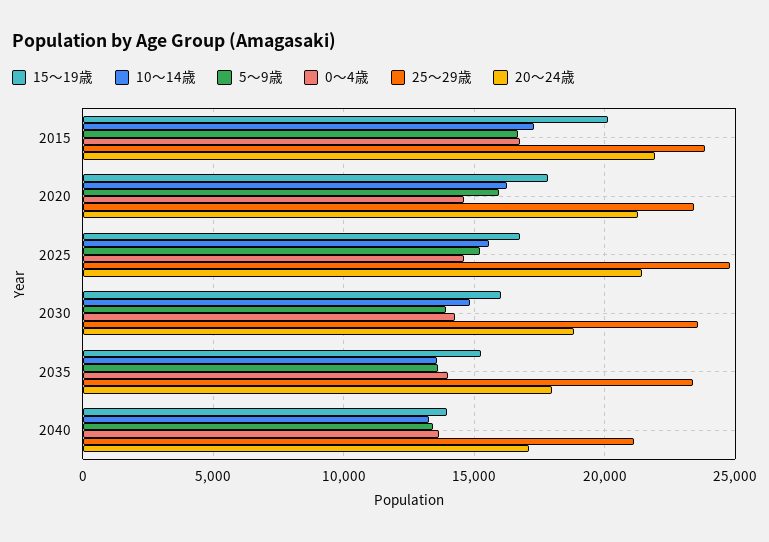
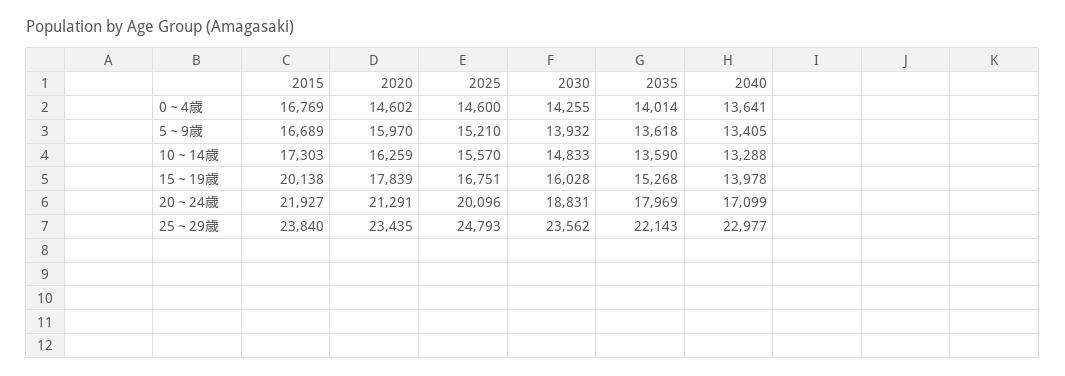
  {
    "15～19歳": {
      "2015": 20138,
      "2020": 17839,
      "2025": 16751,
      "2030": 16028,
      "2035": 15268,
      "2040": 13978
    },
    "10～14歳": {
      "2015": 17303,
      "2020": 16259,
      "2025": 15570,
      "2030": 14833,
      "2035": 13590,
      "2040": 13288
    },
    "5～9歳": {
      "2015": 16689,
      "2020": 15970,
      "2025": 15210,
      "2030": 13932,
      "2035": 13618,
      "2040": 13405
    },
    "0～4歳": {
      "2015": 16769,
      "2020": 14602,
      "2025": 14600,
      "2030": 14255,
      "2035": 14014,
      "2040": 13641
    },
    "25～29歳": {
      "2015": 23840,
      "2020": 23435,
      "2025": 24793,
      "2030": 23562,
-     "2035": 23500,
+     "2035": 22143,
-     "2040": 21000
+     "2040": 22977
    },
    "20～24歳": {
      "2015": 21927,
      "2020": 21291,
-     "2025": 21500,
+     "2025": 20096,
      "2030": 18831,
      "2035": 17969,
      "2040": 17099
    }
  }

